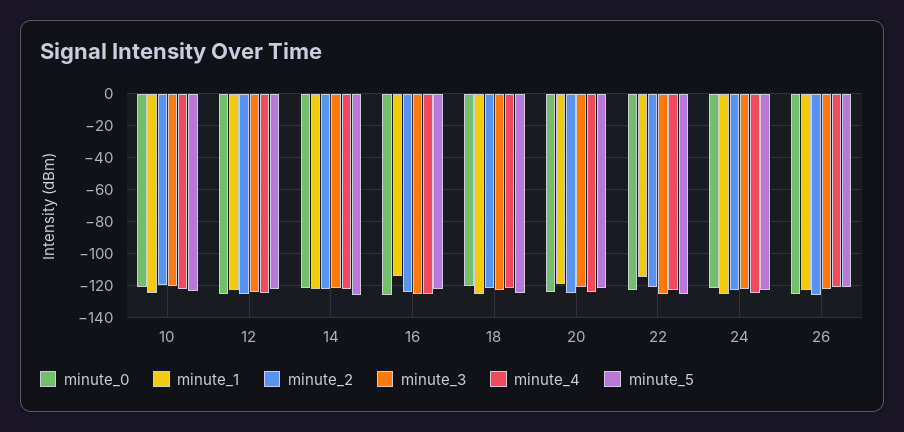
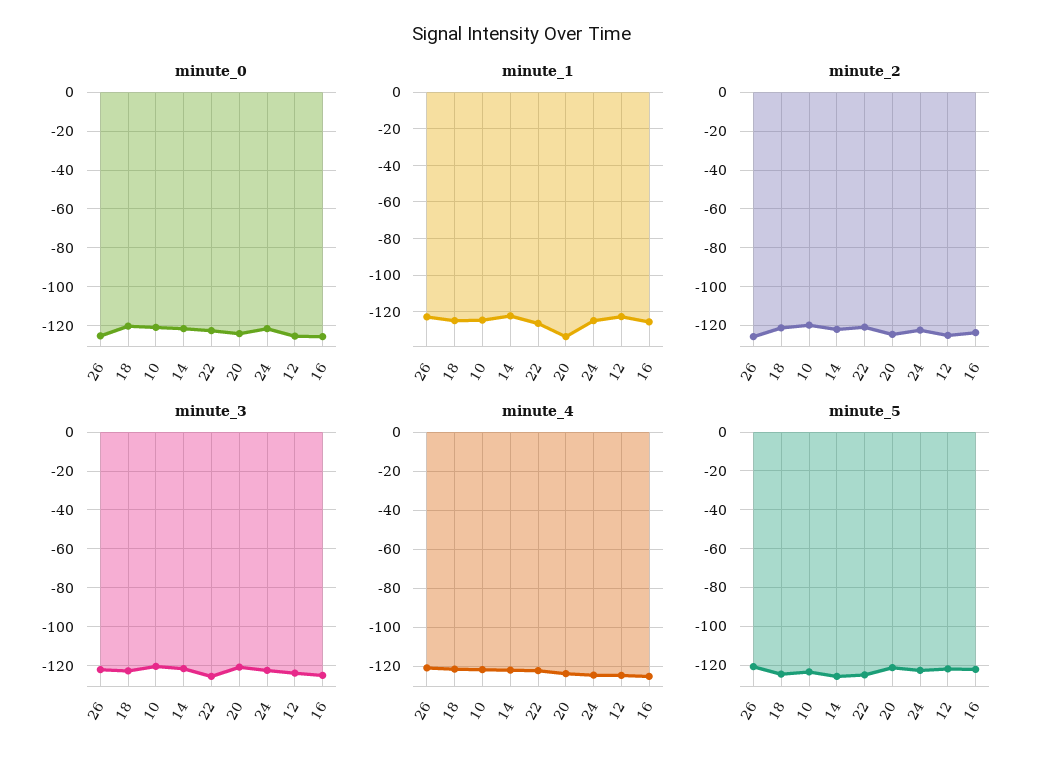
  {
    "minute_0": {
      "10": -120,
      "12": -125,
      "14": -120,
      "16": -125,
      "18": -120,
      "20": -125,
      "22": -125,
      "24": -120,
      "26": -125
    },
    "minute_1": {
      "10": -125,
      "12": -125,
      "14": -120,
-     "16": -115,
+     "16": -125,
      "18": -125,
-     "20": -120,
+     "20": -135,
-     "22": -115,
+     "22": -125,
      "24": -125,
      "26": -125
    },
    "minute_2": {
      "10": -120,
      "12": -125,
      "14": -120,
      "16": -125,
      "18": -120,
      "20": -125,
      "22": -120,
      "24": -120,
      "26": -125
    },
    "minute_3": {
      "10": -120,
      "12": -125,
      "14": -120,
      "16": -125,
      "18": -125,
      "20": -120,
      "22": -125,
      "24": -120,
      "26": -120
    },
    "minute_4": {
      "10": -120,
      "12": -125,
      "14": -120,
      "16": -125,
      "18": -120,
      "20": -125,
      "22": -120,
      "24": -125,
      "26": -120
    },
    "minute_5": {
      "10": -125,
      "12": -120,
      "14": -125,
      "16": -120,
      "18": -125,
      "20": -120,
      "22": -125,
      "24": -125,
      "26": -120
    }
  }

